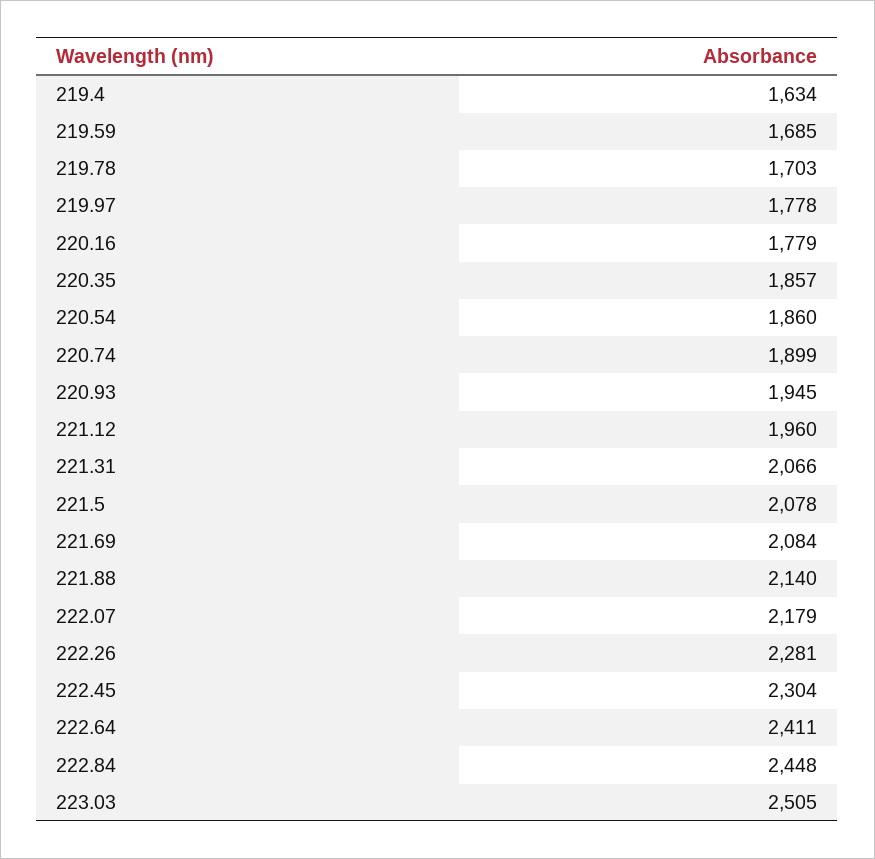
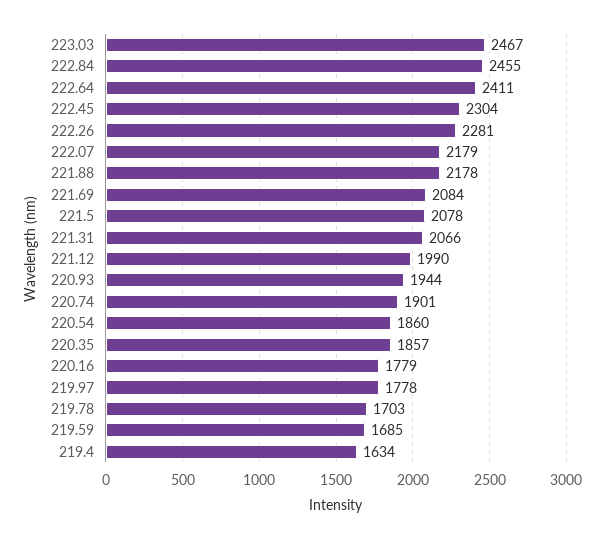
  {
    "219.4": 1634,
    "219.59": 1685,
    "219.78": 1703,
    "219.97": 1778,
    "220.16": 1779,
    "220.35": 1857,
    "220.54": 1860,
-   "220.74": 1899,
+   "220.74": 1901,
-   "220.93": 1945,
+   "220.93": 1944,
-   "221.12": 1960,
+   "221.12": 1990,
    "221.31": 2066,
    "221.5": 2078,
    "221.69": 2084,
-   "221.88": 2140,
+   "221.88": 2178,
    "222.07": 2179,
    "222.26": 2281,
    "222.45": 2304,
    "222.64": 2411,
-   "222.84": 2448,
+   "222.84": 2455,
-   "223.03": 2505
+   "223.03": 2467
  }

